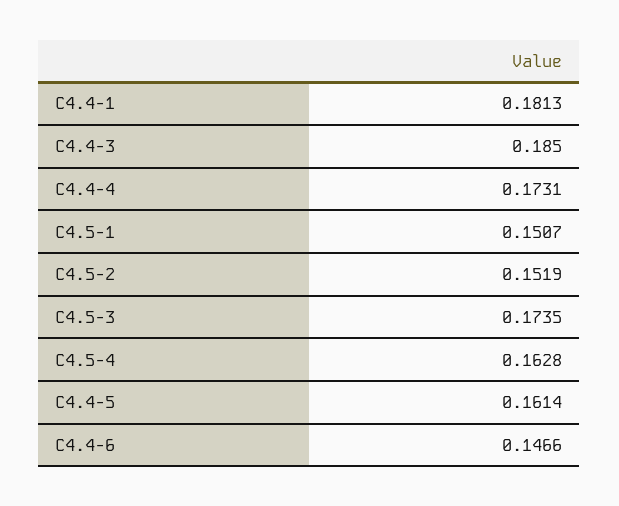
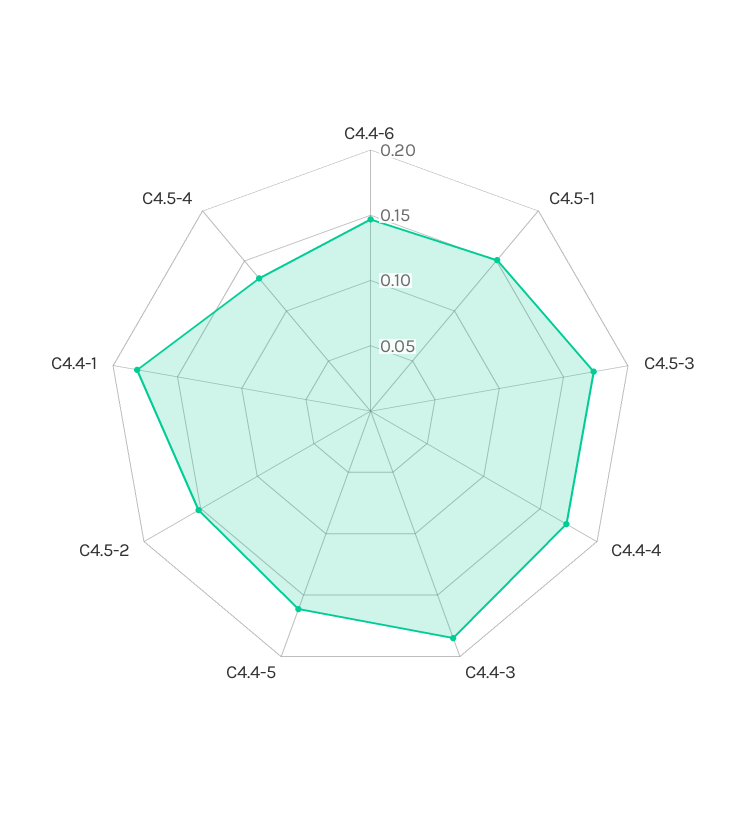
  {
    "C4.4-1": 0.1813,
    "C4.4-3": 0.185,
    "C4.4-4": 0.1731,
    "C4.5-1": 0.1507,
    "C4.5-2": 0.1519,
    "C4.5-3": 0.1735,
-   "C4.5-4": 0.1628,
+   "C4.5-4": 0.13,
    "C4.4-5": 0.1614,
    "C4.4-6": 0.1466
  }

